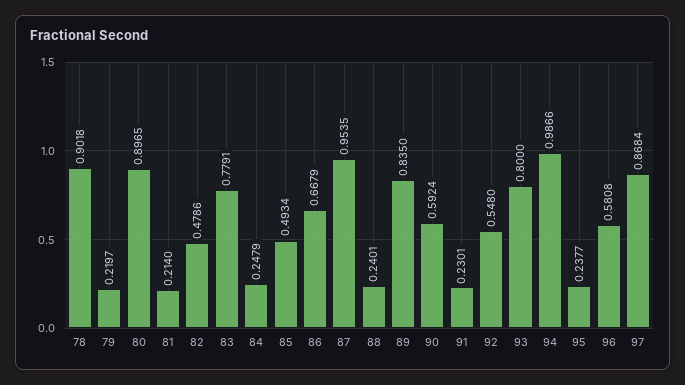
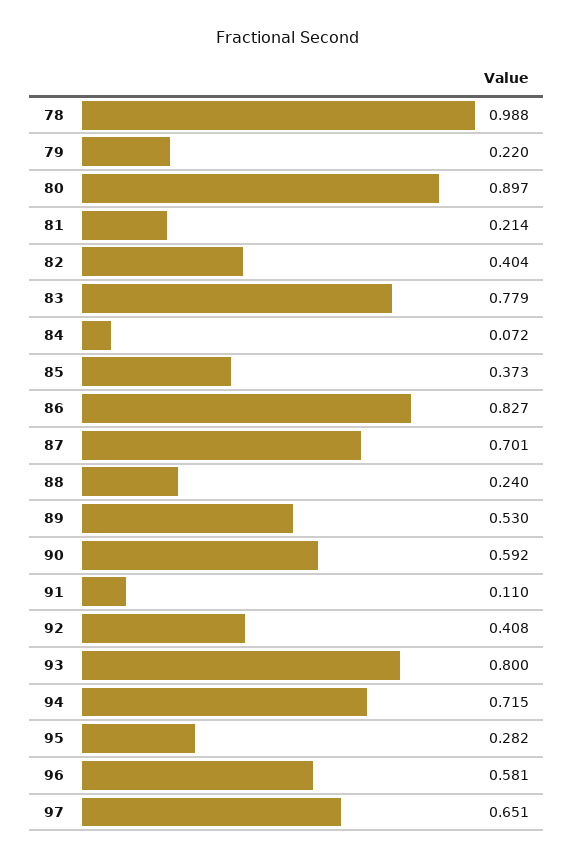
  {
-   "78": 0.9018,
+   "78": 0.988,
    "79": 0.2197,
    "80": 0.8965,
    "81": 0.214,
-   "82": 0.4786,
+   "82": 0.404,
    "83": 0.7791,
-   "84": 0.2479,
+   "84": 0.072,
-   "85": 0.4934,
+   "85": 0.373,
-   "86": 0.6679,
+   "86": 0.827,
-   "87": 0.9535,
+   "87": 0.701,
    "88": 0.2401,
-   "89": 0.835,
+   "89": 0.53,
    "90": 0.5924,
-   "91": 0.2301,
+   "91": 0.11,
-   "92": 0.548,
+   "92": 0.408,
    "93": 0.8,
-   "94": 0.9866,
+   "94": 0.715,
-   "95": 0.2377,
+   "95": 0.282,
    "96": 0.5808,
-   "97": 0.8684
+   "97": 0.651
  }

